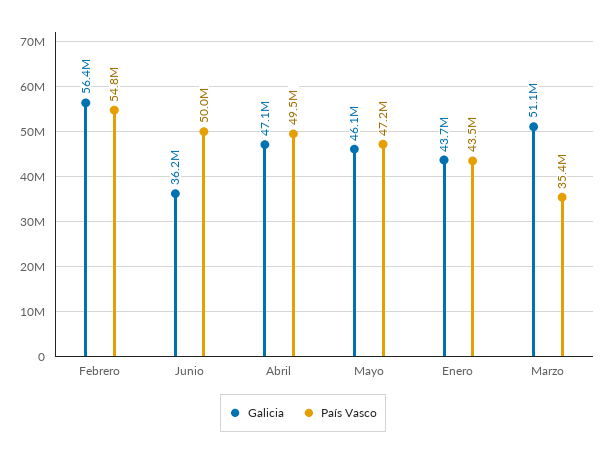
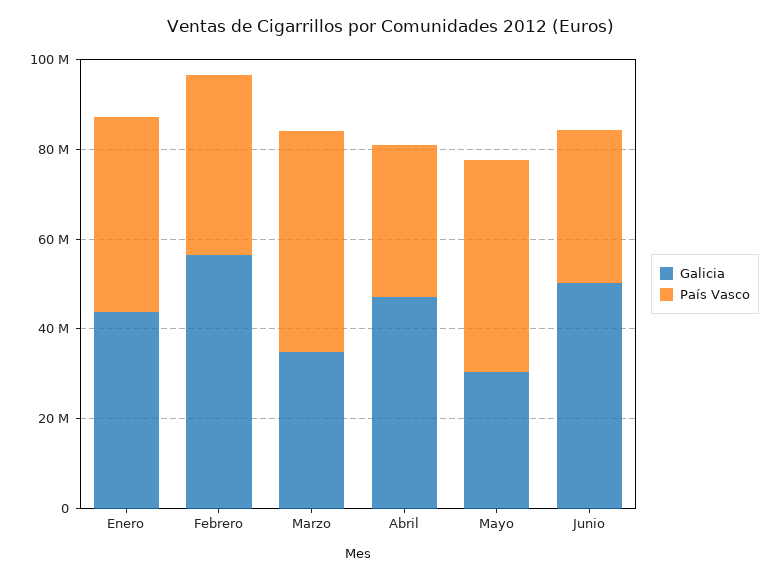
  {
    "Galicia": {
      "Febrero": 56400000,
-     "Junio": 36200000,
+     "Junio": 50000000,
      "Abril": 47100000,
-     "Mayo": 46100000,
+     "Mayo": 30000000,
      "Enero": 43700000,
-     "Marzo": 51100000
+     "Marzo": 35000000
    },
    "País Vasco": {
-     "Febrero": 54800000,
+     "Febrero": 40000000,
-     "Junio": 50000000,
+     "Junio": 35000000,
-     "Abril": 49500000,
+     "Abril": 35000000,
      "Mayo": 47200000,
      "Enero": 43500000,
-     "Marzo": 35400000
+     "Marzo": 50000000
    }
  }

